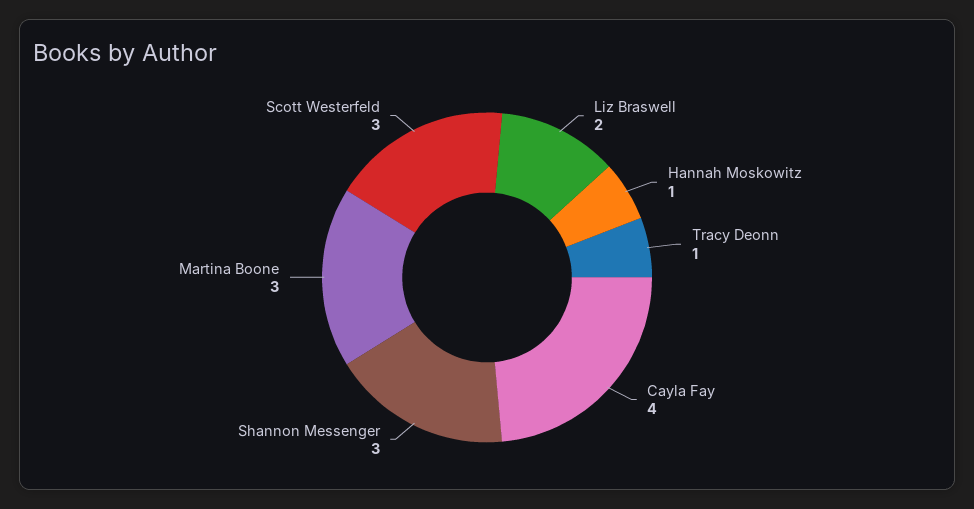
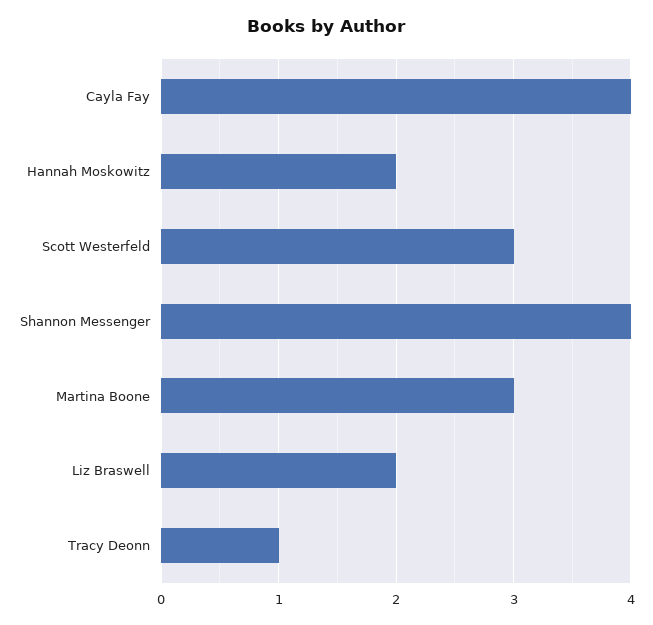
  {
    "Liz Braswell": 2,
-   "Hannah Moskowitz": 1,
+   "Hannah Moskowitz": 2,
    "Tracy Deonn": 1,
    "Cayla Fay": 4,
-   "Shannon Messenger": 3,
+   "Shannon Messenger": 4,
    "Martina Boone": 3,
    "Scott Westerfeld": 3
  }

